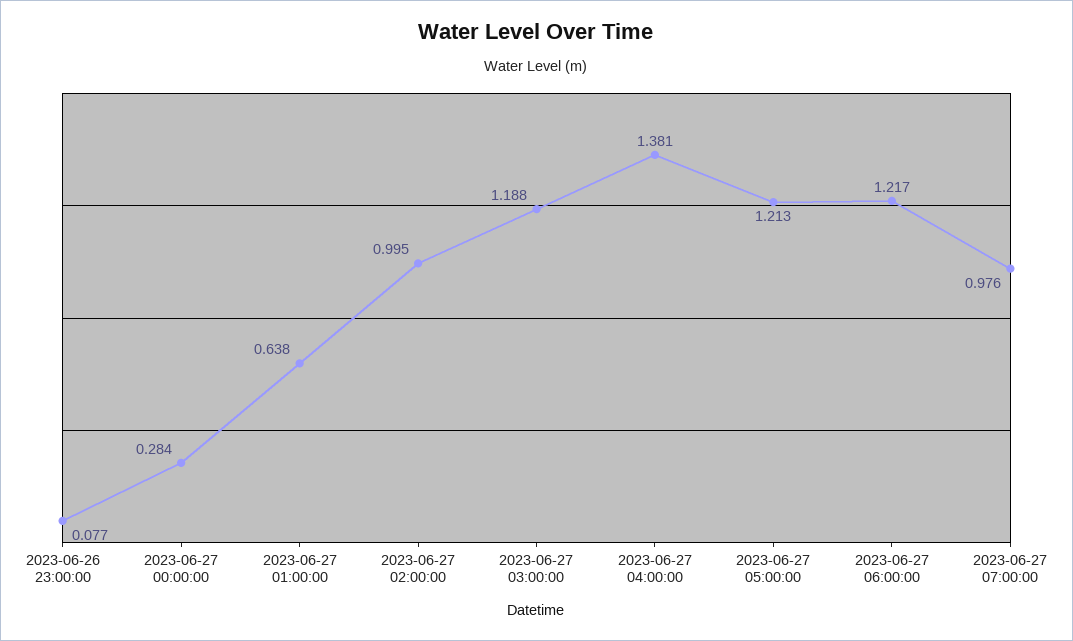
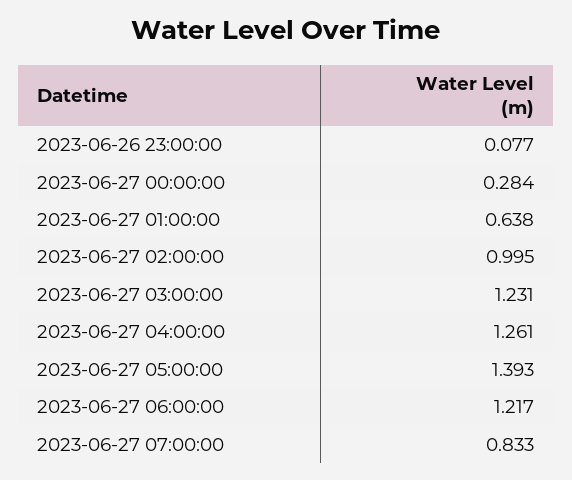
  {
    "2023-06-26 23:00:00": 0.077,
    "2023-06-27 00:00:00": 0.284,
    "2023-06-27 01:00:00": 0.638,
    "2023-06-27 02:00:00": 0.995,
-   "2023-06-27 03:00:00": 1.188,
+   "2023-06-27 03:00:00": 1.231,
-   "2023-06-27 04:00:00": 1.381,
+   "2023-06-27 04:00:00": 1.261,
-   "2023-06-27 05:00:00": 1.213,
+   "2023-06-27 05:00:00": 1.393,
    "2023-06-27 06:00:00": 1.217,
-   "2023-06-27 07:00:00": 0.976
+   "2023-06-27 07:00:00": 0.833
  }

